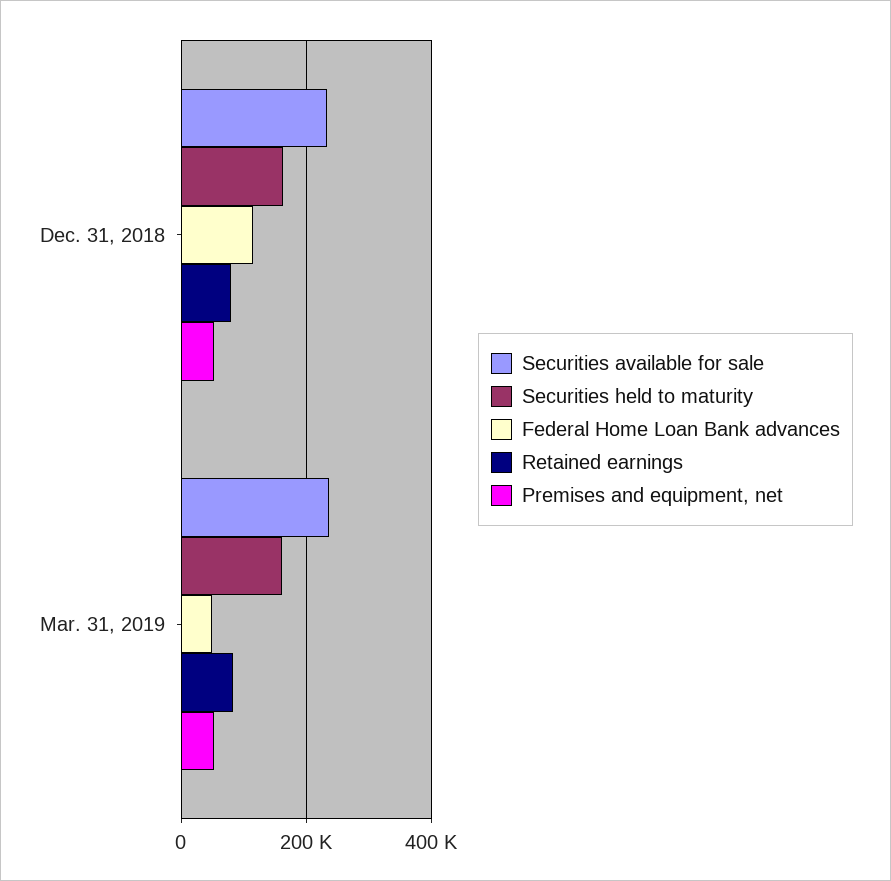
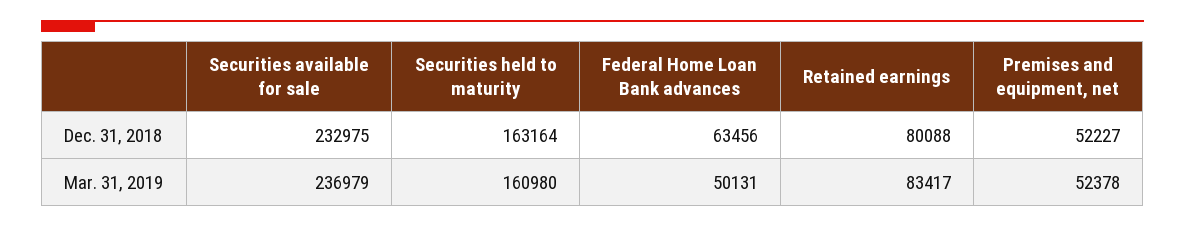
  {
    "Securities available for sale": {
      "Dec. 31, 2018": 232975,
      "Mar. 31, 2019": 236979
    },
    "Securities held to maturity": {
      "Dec. 31, 2018": 163164,
      "Mar. 31, 2019": 160980
    },
    "Federal Home Loan Bank advances": {
-     "Dec. 31, 2018": 120000,
+     "Dec. 31, 2018": 63456,
      "Mar. 31, 2019": 50131
    },
    "Retained earnings": {
      "Dec. 31, 2018": 80088,
      "Mar. 31, 2019": 83417
    },
    "Premises and equipment, net": {
      "Dec. 31, 2018": 52227,
      "Mar. 31, 2019": 52378
    }
  }

